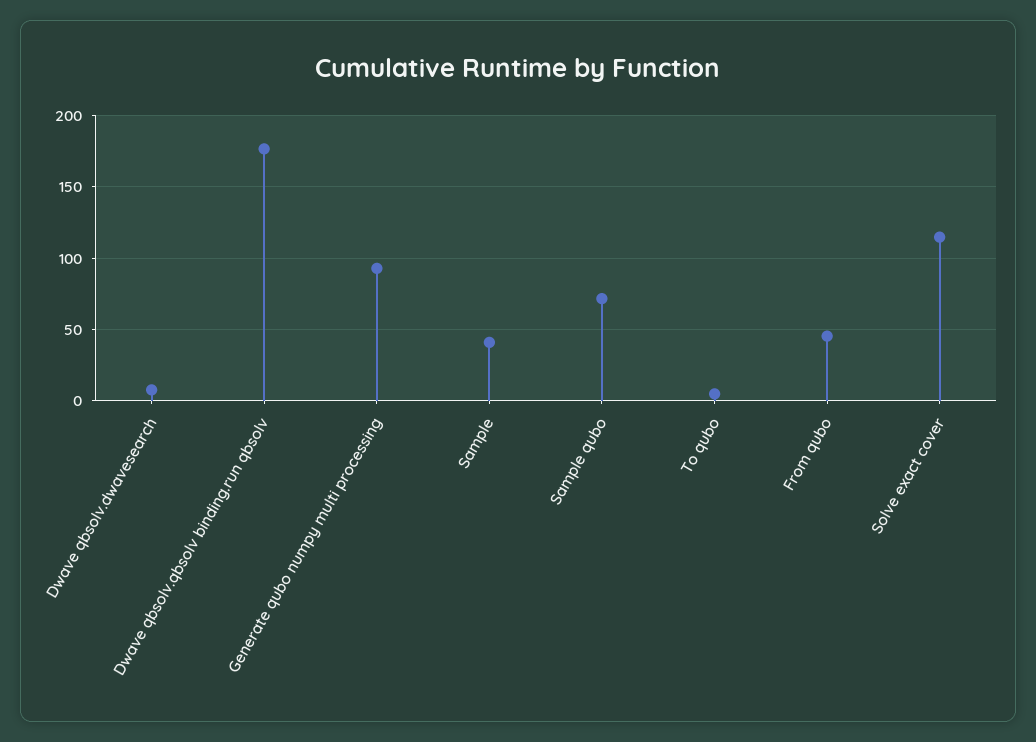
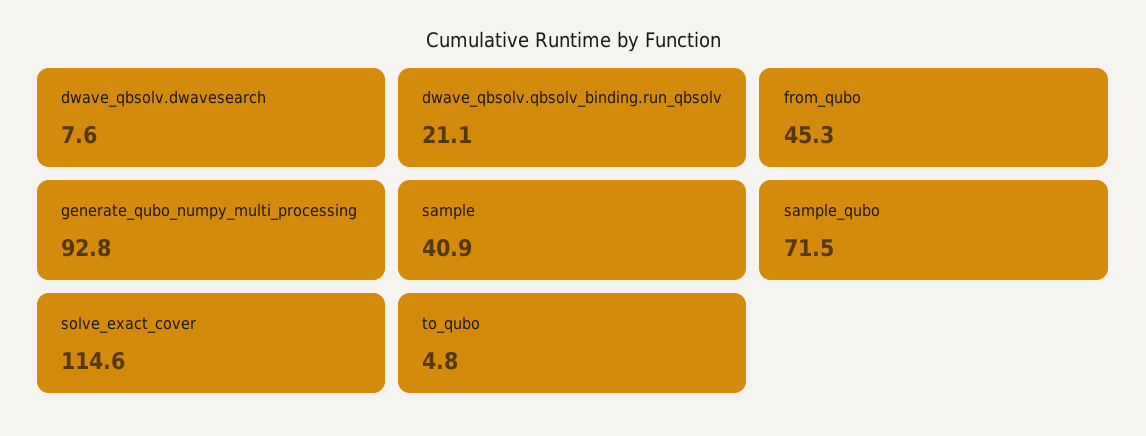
  {
    "Dwave qbsolv.dwavesearch": 7.6,
-   "Dwave qbsolv.qbsolv binding.run qbsolv": 175,
+   "Dwave qbsolv.qbsolv binding.run qbsolv": 21.1,
    "Generate qubo numpy multi processing": 92.8,
    "Sample": 40.9,
    "Sample qubo": 71.5,
    "To qubo": 4.8,
    "From qubo": 45.3,
    "Solve exact cover": 114.6
  }

